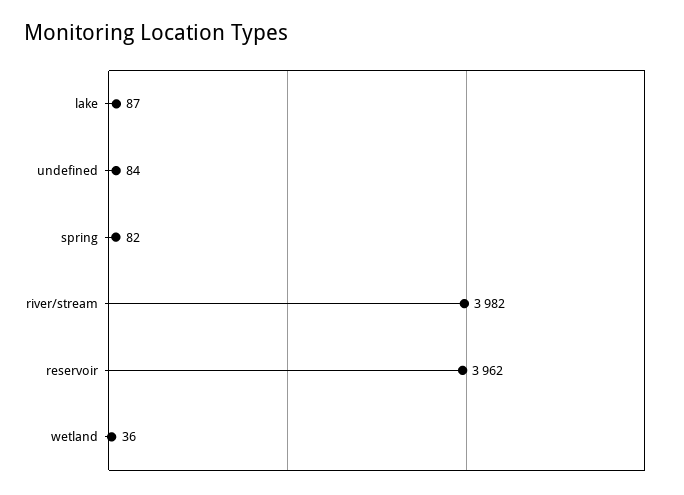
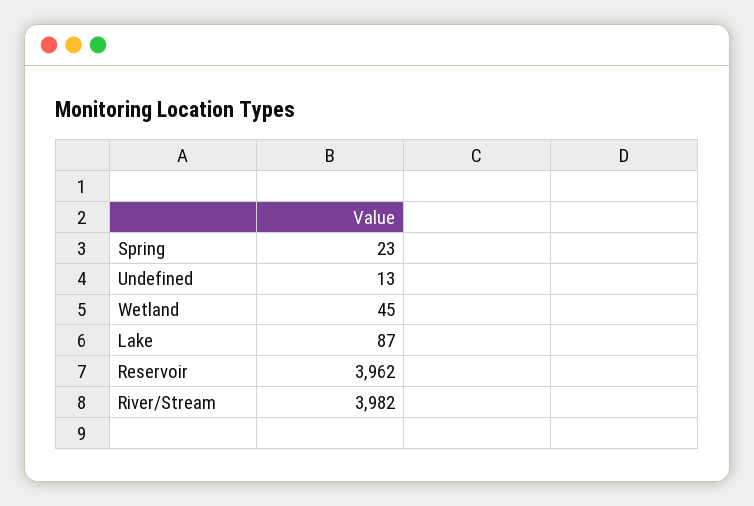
  {
    "lake": 87,
-   "undefined": 84,
+   "undefined": 13,
-   "spring": 82,
+   "spring": 23,
    "river/stream": 3982,
    "reservoir": 3962,
-   "wetland": 36
+   "wetland": 45
  }

